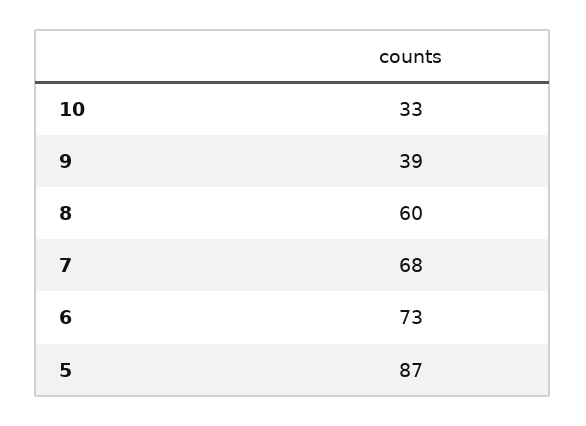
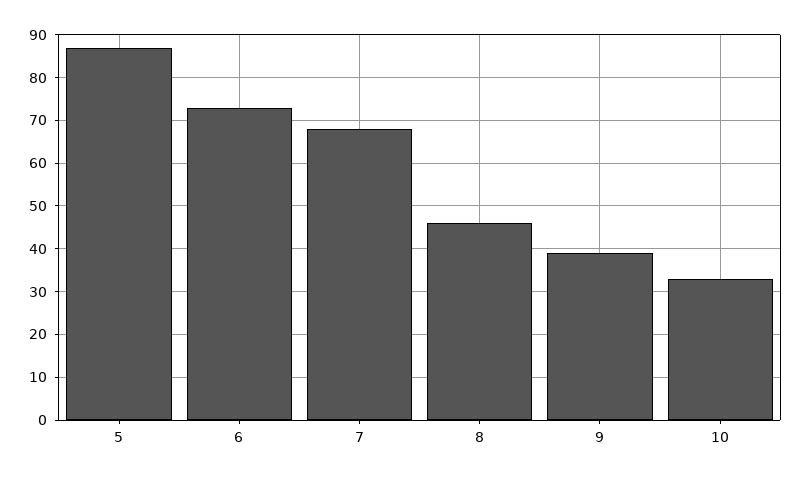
  {
    "10": 33,
    "9": 39,
-   "8": 60,
+   "8": 45,
    "7": 68,
    "6": 73,
    "5": 87
  }

